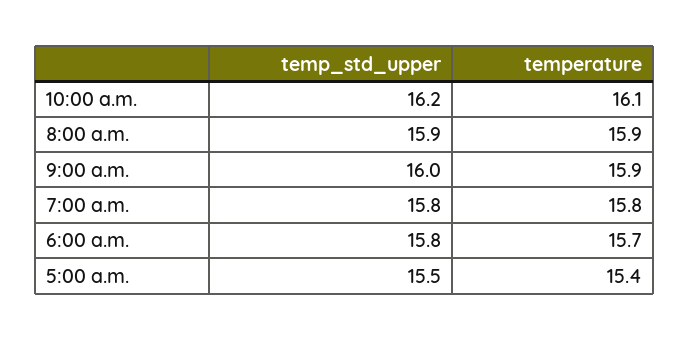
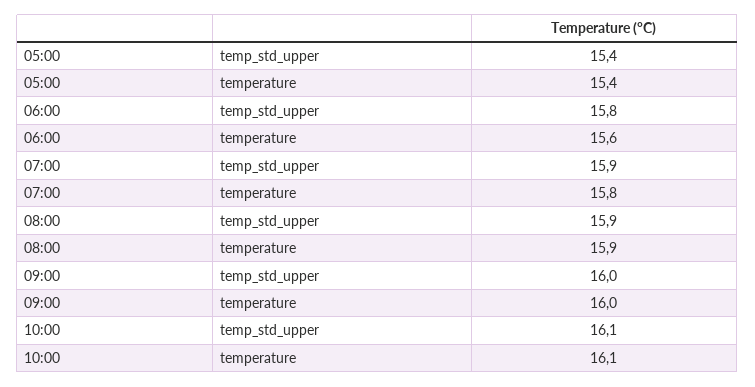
  {
    "temp_std_upper": {
-     "10:00 a.m.": 16.2,
+     "10:00 a.m.": 16.1,
      "8:00 a.m.": 15.9,
      "9:00 a.m.": 16,
-     "7:00 a.m.": 15.8,
+     "7:00 a.m.": 15.9,
      "6:00 a.m.": 15.8,
-     "5:00 a.m.": 15.5
+     "5:00 a.m.": 15.4
    },
    "temperature": {
      "10:00 a.m.": 16.1,
      "8:00 a.m.": 15.9,
-     "9:00 a.m.": 15.9,
+     "9:00 a.m.": 16,
      "7:00 a.m.": 15.8,
-     "6:00 a.m.": 15.7,
+     "6:00 a.m.": 15.6,
      "5:00 a.m.": 15.4
    }
  }

